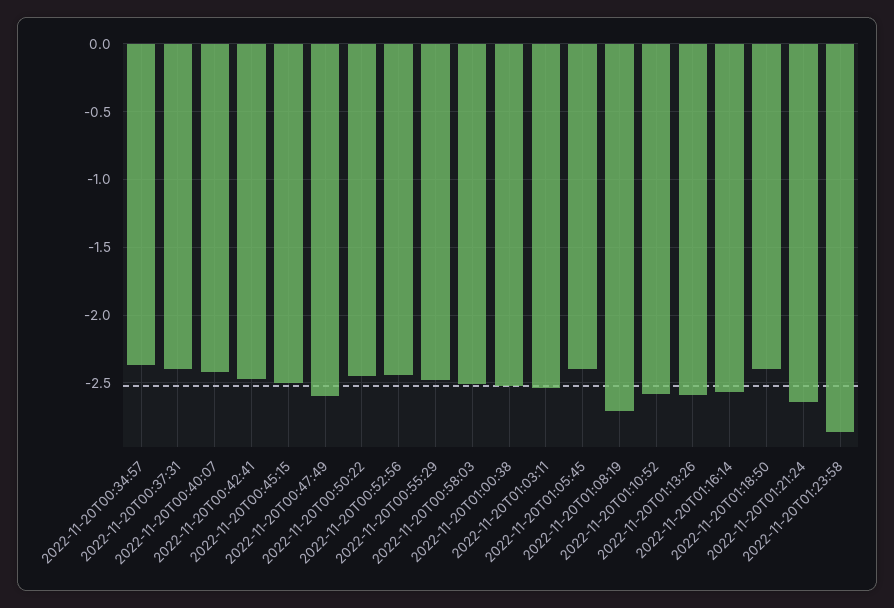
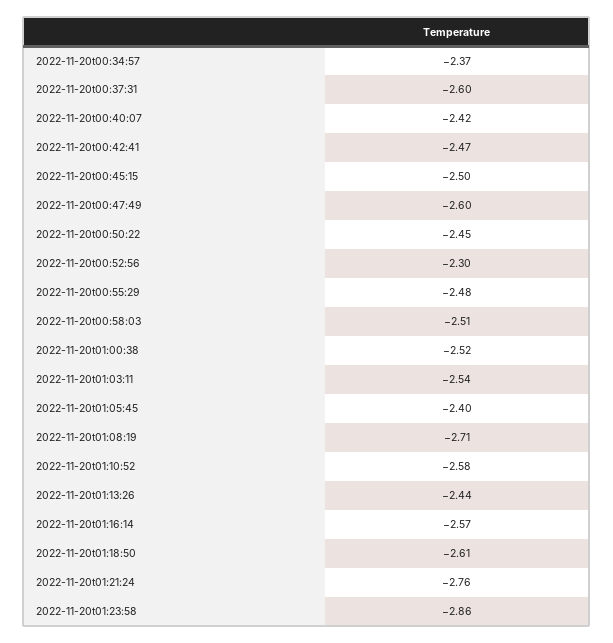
  {
    "2022-11-20T00:34:57": -2.37,
-   "2022-11-20T00:37:31": -2.4,
+   "2022-11-20T00:37:31": -2.6,
    "2022-11-20T00:40:07": -2.42,
    "2022-11-20T00:42:41": -2.47,
    "2022-11-20T00:45:15": -2.5,
    "2022-11-20T00:47:49": -2.6,
    "2022-11-20T00:50:22": -2.45,
-   "2022-11-20T00:52:56": -2.45,
+   "2022-11-20T00:52:56": -2.3,
    "2022-11-20T00:55:29": -2.48,
    "2022-11-20T00:58:03": -2.51,
    "2022-11-20T01:00:38": -2.52,
    "2022-11-20T01:03:11": -2.54,
    "2022-11-20T01:05:45": -2.4,
    "2022-11-20T01:08:19": -2.71,
    "2022-11-20T01:10:52": -2.58,
-   "2022-11-20T01:13:26": -2.6,
+   "2022-11-20T01:13:26": -2.44,
    "2022-11-20T01:16:14": -2.57,
-   "2022-11-20T01:18:50": -2.4,
+   "2022-11-20T01:18:50": -2.61,
-   "2022-11-20T01:21:24": -2.65,
+   "2022-11-20T01:21:24": -2.76,
    "2022-11-20T01:23:58": -2.86
  }

